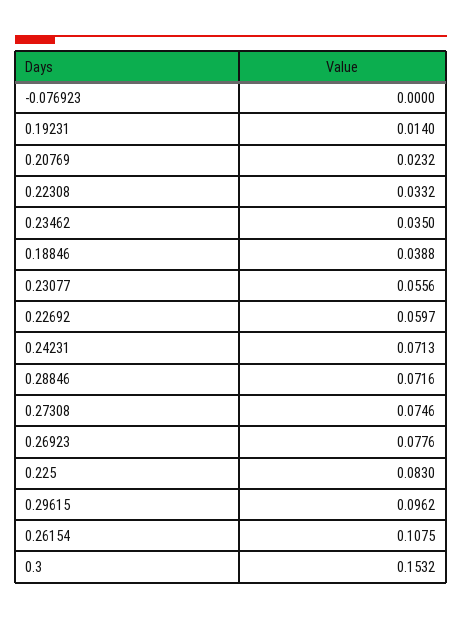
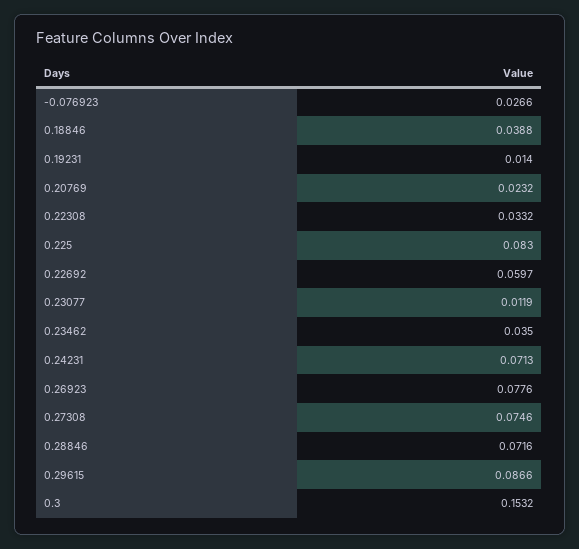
  {
-   "-0.076923": 0,
+   "-0.076923": 0.0266,
    "0.19231": 0.014,
    "0.20769": 0.0232,
    "0.22308": 0.0332,
    "0.23462": 0.035,
    "0.18846": 0.0388,
-   "0.23077": 0.0556,
+   "0.23077": 0.0119,
    "0.22692": 0.0597,
    "0.24231": 0.0713,
    "0.28846": 0.0716,
    "0.27308": 0.0746,
    "0.26923": 0.0776,
    "0.225": 0.083,
-   "0.29615": 0.0962,
+   "0.29615": 0.0866,
-   "0.26154": 0.1075,
    "0.3": 0.1532
  }

